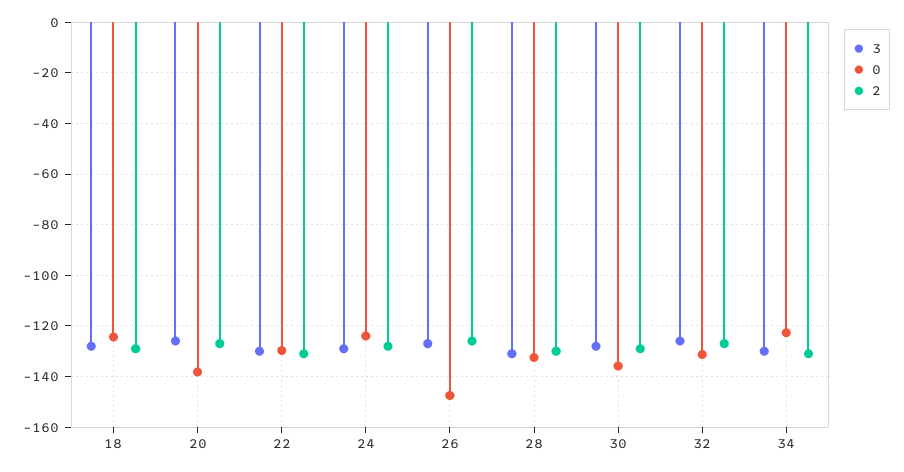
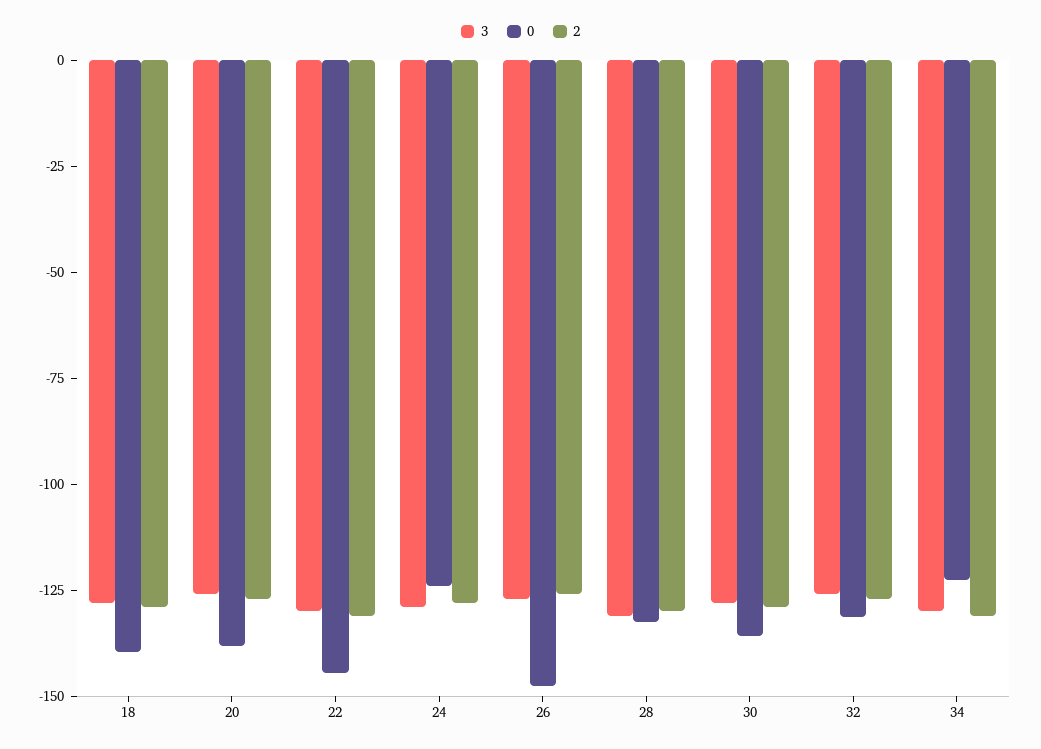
  {
    "3": {
      "18": -127.5,
      "20": -125,
      "22": -130,
      "24": -130,
      "26": -127.5,
      "28": -130,
      "30": -127.5,
      "32": -125,
      "34": -130
    },
    "0": {
-     "18": -125,
+     "18": -140,
      "20": -137.5,
-     "22": -130,
+     "22": -145,
      "24": -125,
      "26": -147.5,
      "28": -132.5,
      "30": -135,
      "32": -132.5,
      "34": -122.5
    },
    "2": {
      "18": -130,
      "20": -127.5,
      "22": -130,
      "24": -127.5,
      "26": -125,
      "28": -130,
      "30": -130,
      "32": -127.5,
      "34": -130
    }
  }

